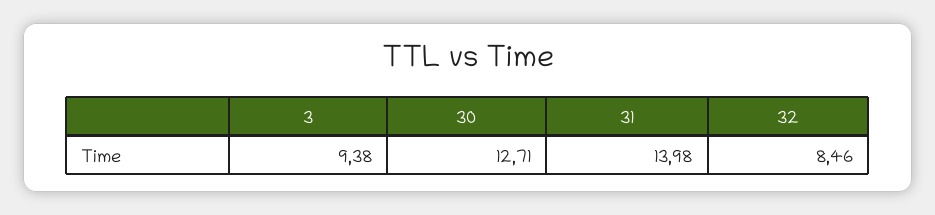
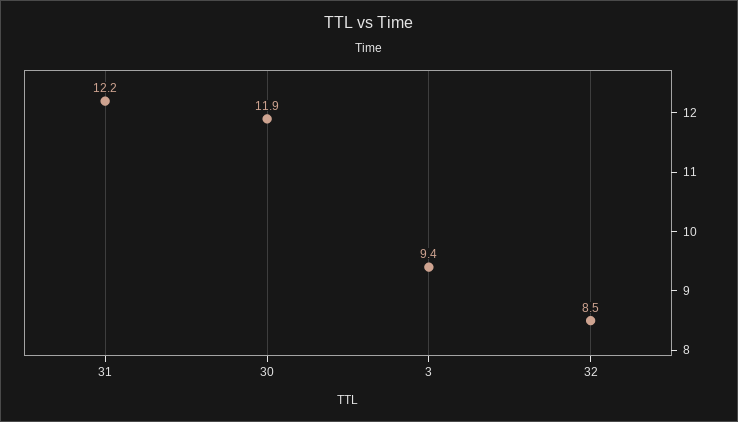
  {
    "3": 9.38,
-   "30": 12.71,
+   "30": 11.9,
-   "31": 13.98,
+   "31": 12.2,
    "32": 8.46
  }

